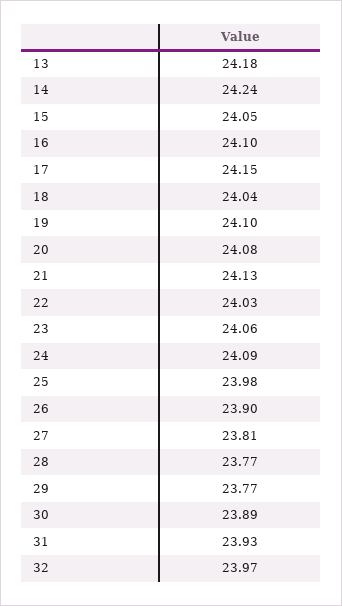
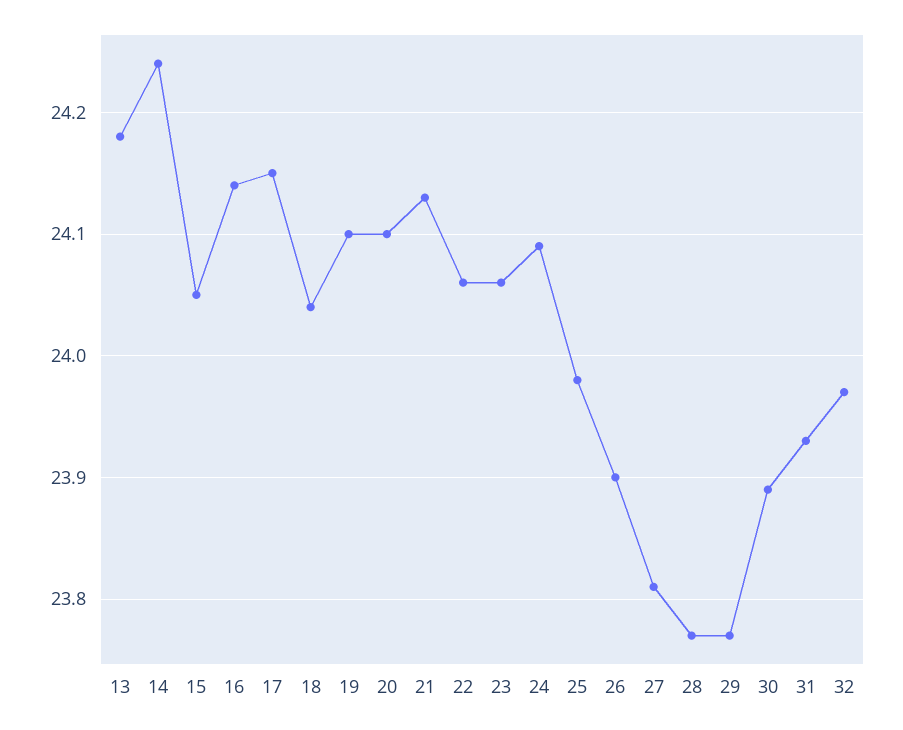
  {
    "13": 24.18,
    "14": 24.24,
    "15": 24.05,
-   "16": 24.1,
+   "16": 24.14,
    "17": 24.15,
    "18": 24.04,
    "19": 24.1,
-   "20": 24.08,
+   "20": 24.1,
    "21": 24.13,
-   "22": 24.03,
+   "22": 24.06,
    "23": 24.06,
    "24": 24.09,
    "25": 23.98,
    "26": 23.9,
    "27": 23.81,
    "28": 23.77,
    "29": 23.77,
    "30": 23.89,
    "31": 23.93,
    "32": 23.97
  }

